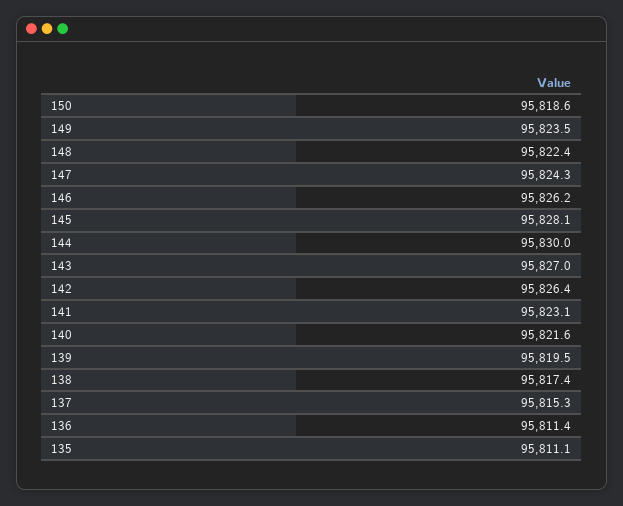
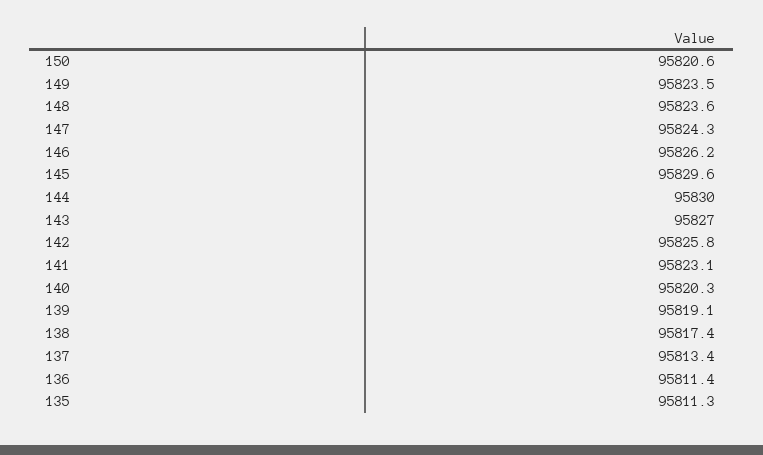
  {
-   "150": 95818.6,
+   "150": 95820.6,
    "149": 95823.5,
-   "148": 95822.4,
+   "148": 95823.6,
    "147": 95824.3,
    "146": 95826.2,
-   "145": 95828.1,
+   "145": 95829.6,
    "144": 95830,
    "143": 95827,
-   "142": 95826.4,
+   "142": 95825.8,
    "141": 95823.1,
-   "140": 95821.6,
+   "140": 95820.3,
-   "139": 95819.5,
+   "139": 95819.1,
    "138": 95817.4,
-   "137": 95815.3,
+   "137": 95813.4,
    "136": 95811.4,
-   "135": 95811.1
+   "135": 95811.3
  }

